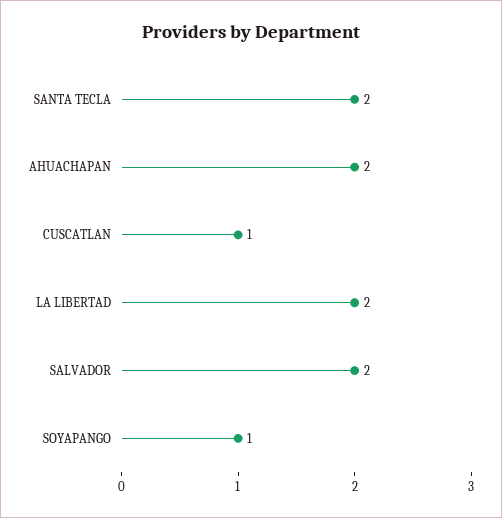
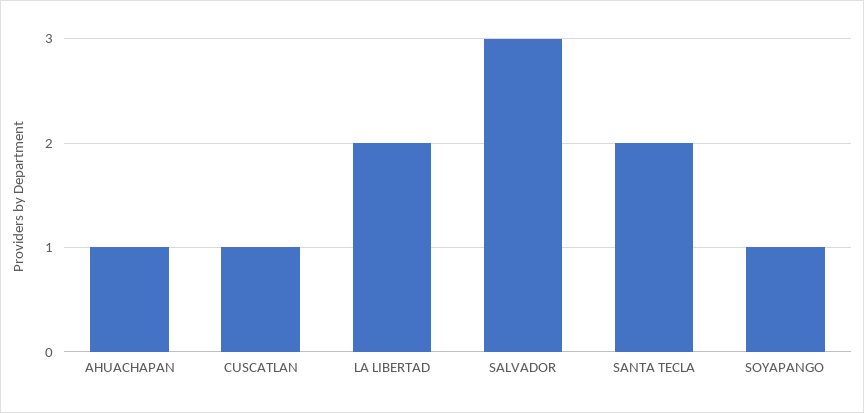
  {
    "SANTA TECLA": 2,
-   "AHUACHAPAN": 2,
+   "AHUACHAPAN": 1,
    "CUSCATLAN": 1,
    "LA LIBERTAD": 2,
-   "SALVADOR": 2,
+   "SALVADOR": 3,
    "SOYAPANGO": 1
  }

